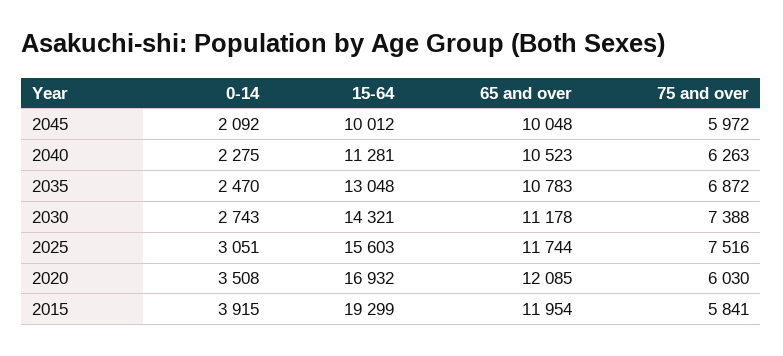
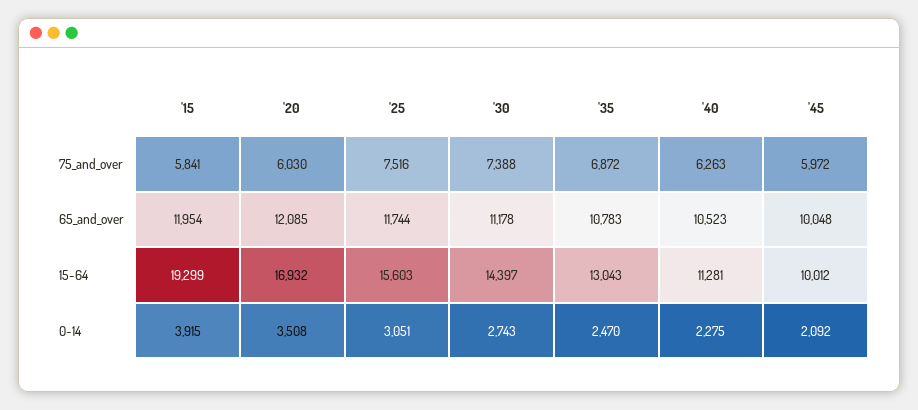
  {
    "0-14": {
      "2045": 2092,
      "2040": 2275,
      "2035": 2470,
      "2030": 2743,
      "2025": 3051,
      "2020": 3508,
      "2015": 3915
    },
    "15-64": {
      "2045": 10012,
      "2040": 11281,
-     "2035": 13048,
+     "2035": 13043,
-     "2030": 14321,
+     "2030": 14397,
      "2025": 15603,
      "2020": 16932,
      "2015": 19299
    },
    "65 and over": {
      "2045": 10048,
      "2040": 10523,
      "2035": 10783,
      "2030": 11178,
      "2025": 11744,
      "2020": 12085,
      "2015": 11954
    },
    "75 and over": {
      "2045": 5972,
      "2040": 6263,
      "2035": 6872,
      "2030": 7388,
      "2025": 7516,
      "2020": 6030,
      "2015": 5841
    }
  }

